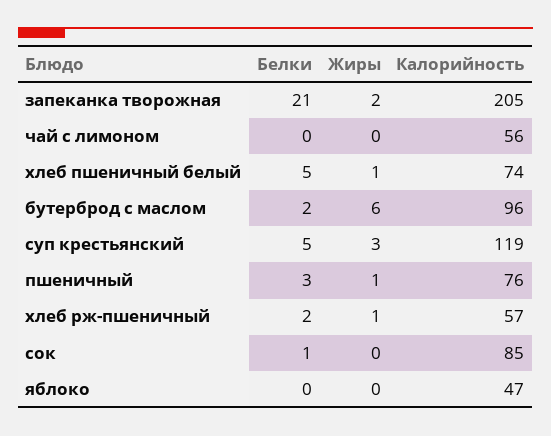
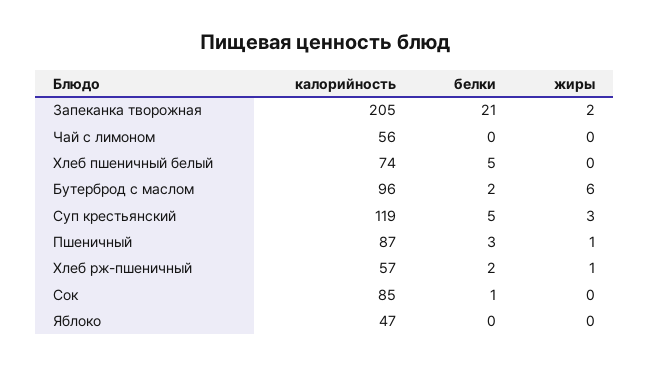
  {
    "Белки": {
      "запеканка творожная": 21,
      "чай с лимоном": 0,
      "хлеб пшеничный белый": 5,
      "бутерброд с маслом": 2,
      "суп крестьянский": 5,
      "пшеничный": 3,
      "хлеб рж-пшеничный": 2,
      "сок": 1,
      "яблоко": 0
    },
    "Жиры": {
      "запеканка творожная": 2,
      "чай с лимоном": 0,
-     "хлеб пшеничный белый": 1,
+     "хлеб пшеничный белый": 0,
      "бутерброд с маслом": 6,
      "суп крестьянский": 3,
      "пшеничный": 1,
      "хлеб рж-пшеничный": 1,
      "сок": 0,
      "яблоко": 0
    },
    "Калорийность": {
      "запеканка творожная": 205,
      "чай с лимоном": 56,
      "хлеб пшеничный белый": 74,
      "бутерброд с маслом": 96,
      "суп крестьянский": 119,
-     "пшеничный": 76,
+     "пшеничный": 87,
      "хлеб рж-пшеничный": 57,
      "сок": 85,
      "яблоко": 47
    }
  }

